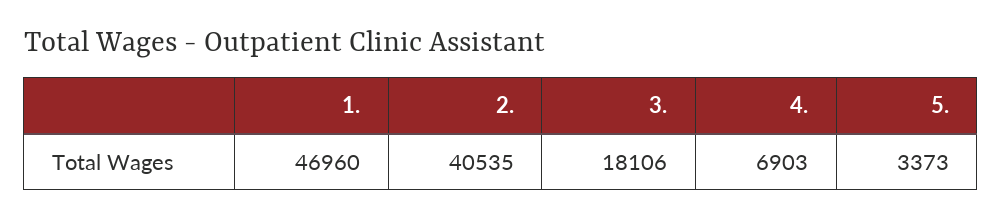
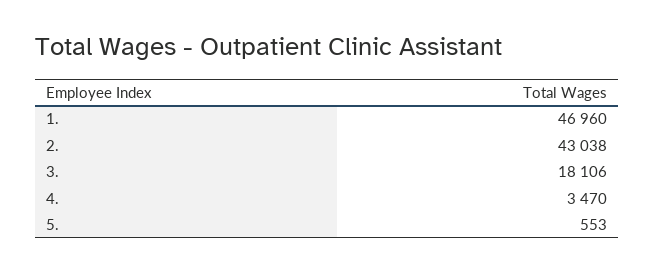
  {
    "1.": 46960,
-   "2.": 40535,
+   "2.": 43038,
    "3.": 18106,
-   "4.": 6903,
+   "4.": 3470,
-   "5.": 3373
+   "5.": 553
  }

